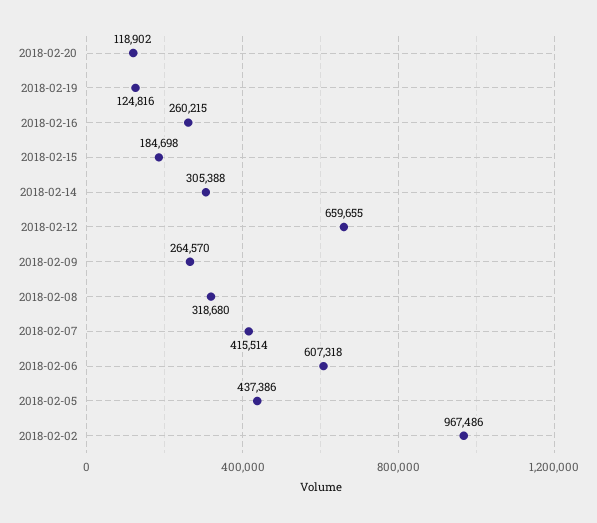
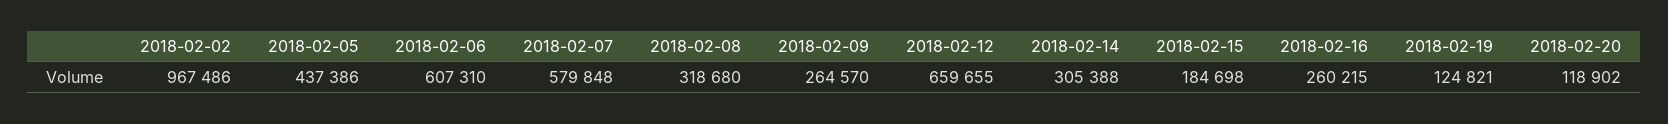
  {
    "2018-02-20": 118902,
-   "2018-02-19": 124816,
+   "2018-02-19": 124821,
    "2018-02-16": 260215,
    "2018-02-15": 184698,
    "2018-02-14": 305388,
    "2018-02-12": 659655,
    "2018-02-09": 264570,
    "2018-02-08": 318680,
-   "2018-02-07": 415514,
+   "2018-02-07": 579848,
-   "2018-02-06": 607318,
+   "2018-02-06": 607310,
    "2018-02-05": 437386,
    "2018-02-02": 967486
  }

